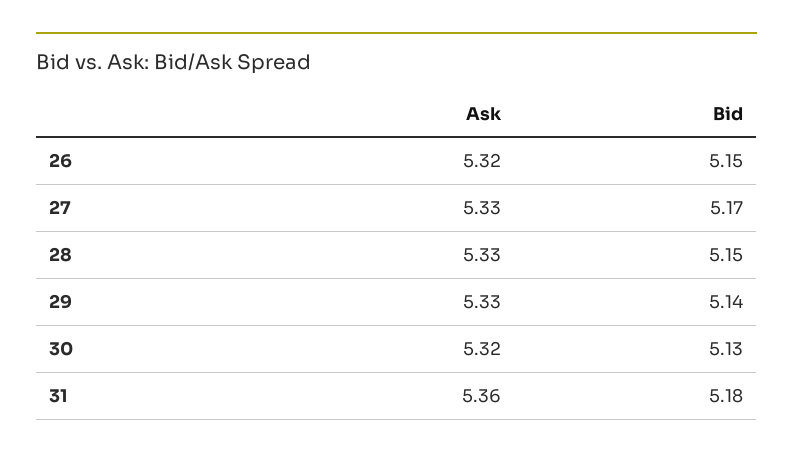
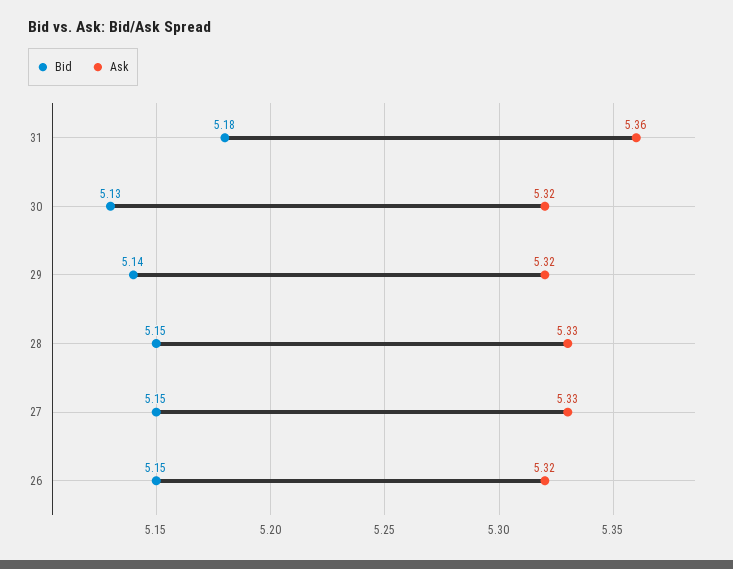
  {
    "Ask": {
      "26": 5.32,
      "27": 5.33,
      "28": 5.33,
-     "29": 5.33,
+     "29": 5.32,
      "30": 5.32,
      "31": 5.36
    },
    "Bid": {
      "26": 5.15,
-     "27": 5.17,
+     "27": 5.15,
      "28": 5.15,
      "29": 5.14,
      "30": 5.13,
      "31": 5.18
    }
  }

